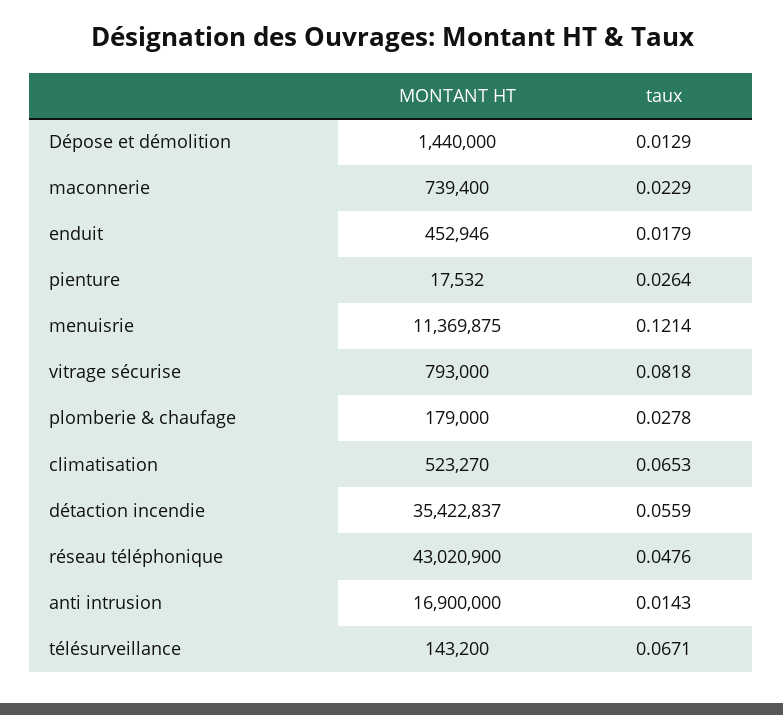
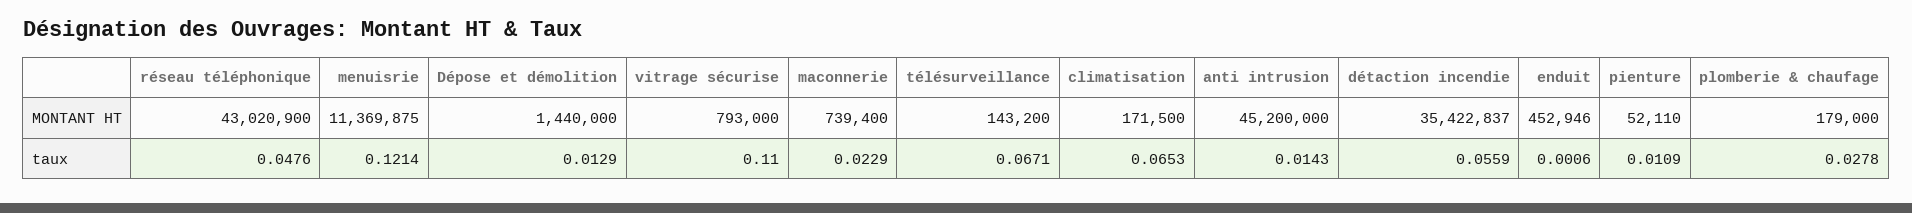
  {
    "MONTANT HT": {
      "Dépose et démolition": 1440000,
      "maconnerie": 739400,
      "enduit": 452946,
-     "pienture": 17532,
+     "pienture": 52110,
      "menuisrie": 11369875,
      "vitrage sécurise": 793000,
      "plomberie & chaufage": 179000,
-     "climatisation": 523270,
+     "climatisation": 171500,
      "détaction incendie": 35422837,
      "réseau téléphonique": 43020900,
-     "anti intrusion": 16900000,
+     "anti intrusion": 45200000,
      "télésurveillance": 143200
    },
    "taux": {
      "Dépose et démolition": 0.0129,
      "maconnerie": 0.0229,
-     "enduit": 0.0179,
+     "enduit": 0.0006,
-     "pienture": 0.0264,
+     "pienture": 0.0109,
      "menuisrie": 0.1214,
-     "vitrage sécurise": 0.0818,
+     "vitrage sécurise": 0.11,
      "plomberie & chaufage": 0.0278,
      "climatisation": 0.0653,
      "détaction incendie": 0.0559,
      "réseau téléphonique": 0.0476,
      "anti intrusion": 0.0143,
      "télésurveillance": 0.0671
    }
  }

